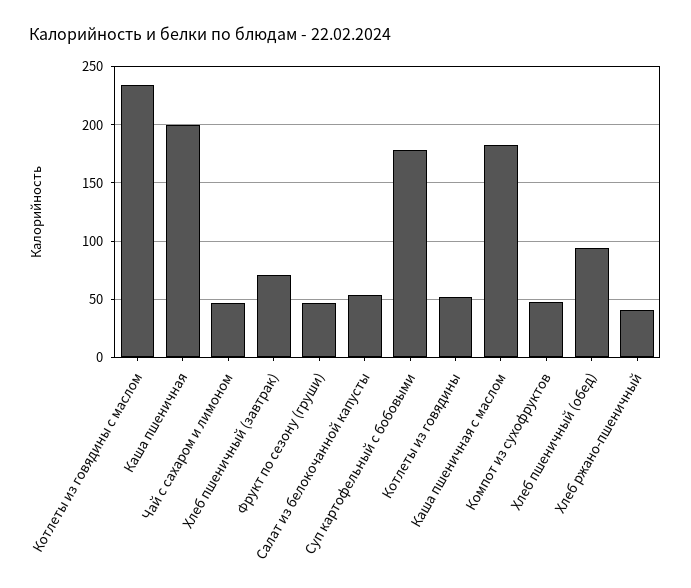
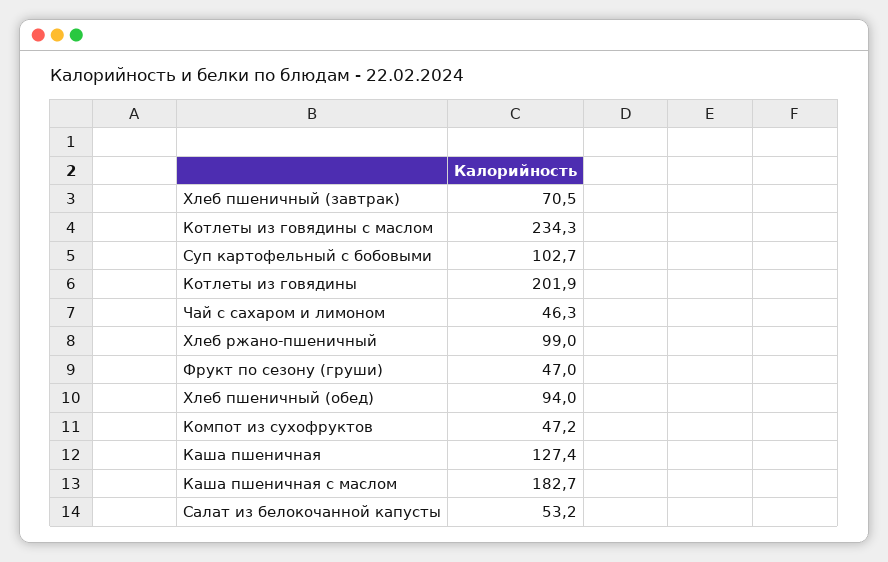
  {
    "Котлеты из говядины с маслом": 234.3,
-   "Каша пшеничная": 200,
+   "Каша пшеничная": 127.4,
    "Чай с сахаром и лимоном": 46.3,
    "Хлеб пшеничный (завтрак)": 70.5,
    "Фрукт по сезону (груши)": 47,
    "Салат из белокочанной капусты": 53.2,
-   "Суп картофельный с бобовыми": 180,
+   "Суп картофельный с бобовыми": 102.7,
-   "Котлеты из говядины": 50,
+   "Котлеты из говядины": 201.9,
    "Каша пшеничная с маслом": 182.7,
    "Компот из сухофруктов": 47.2,
    "Хлеб пшеничный (обед)": 94,
-   "Хлеб ржано-пшеничный": 40
+   "Хлеб ржано-пшеничный": 99
  }

